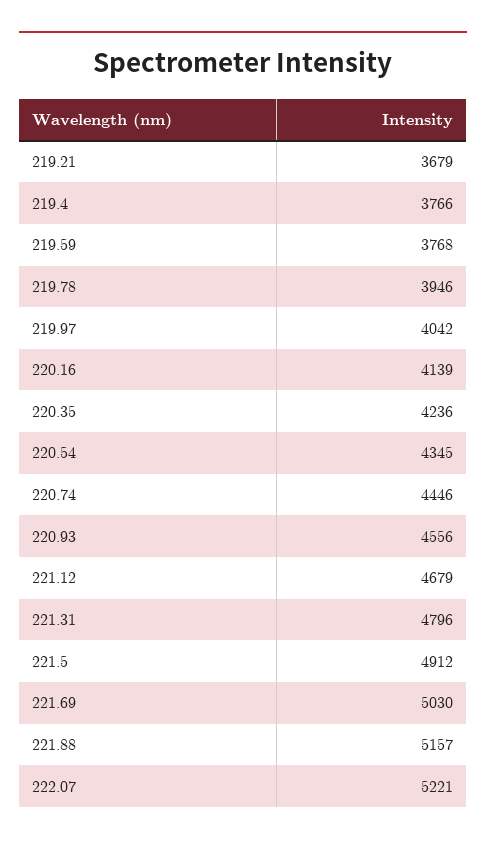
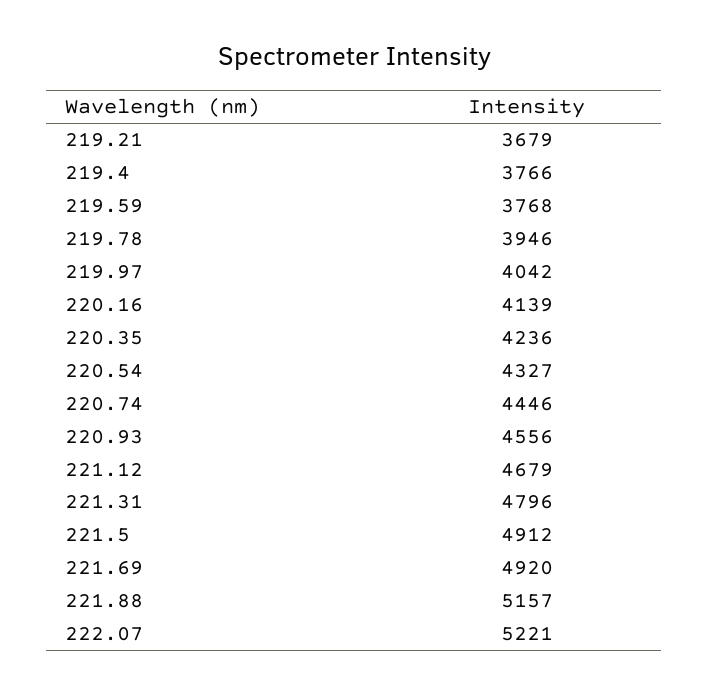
  {
    "219.21": 3679,
    "219.4": 3766,
    "219.59": 3768,
    "219.78": 3946,
    "219.97": 4042,
    "220.16": 4139,
    "220.35": 4236,
-   "220.54": 4345,
+   "220.54": 4327,
    "220.74": 4446,
    "220.93": 4556,
    "221.12": 4679,
    "221.31": 4796,
    "221.5": 4912,
-   "221.69": 5030,
+   "221.69": 4920,
    "221.88": 5157,
    "222.07": 5221
  }

